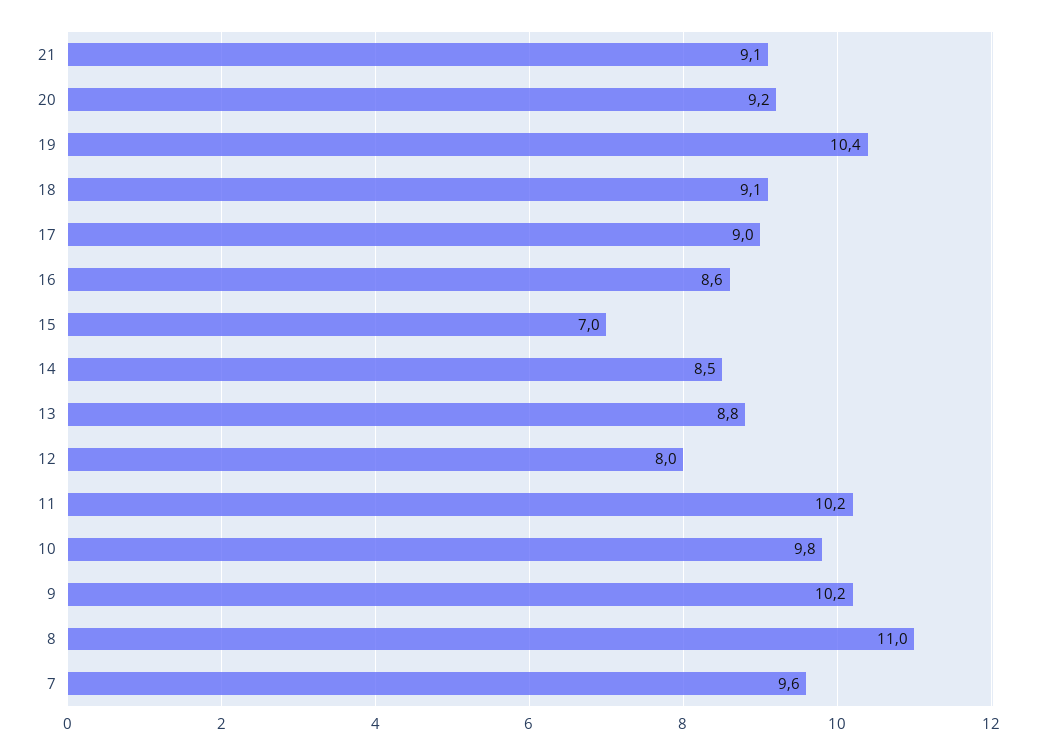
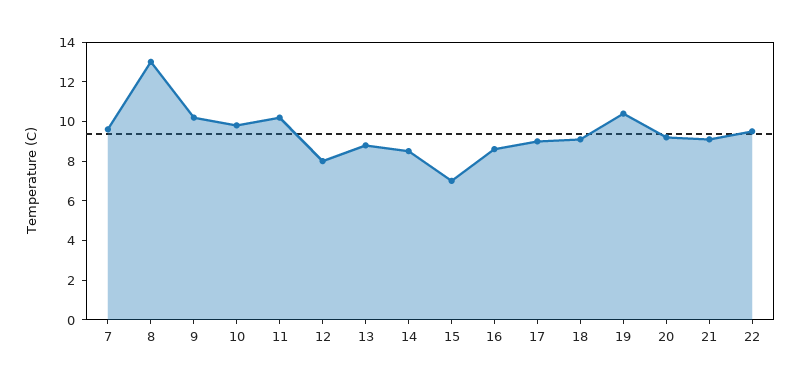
  {
    "21": 9.1,
    "20": 9.2,
    "19": 10.4,
    "18": 9.1,
    "17": 9,
    "16": 8.6,
    "15": 7,
    "14": 8.5,
    "13": 8.8,
    "12": 8,
    "11": 10.2,
    "10": 9.8,
    "9": 10.2,
-   "8": 11,
+   "8": 13,
-   "7": 9.6
+   "7": 9.6,
+   "22": 9.5
  }

